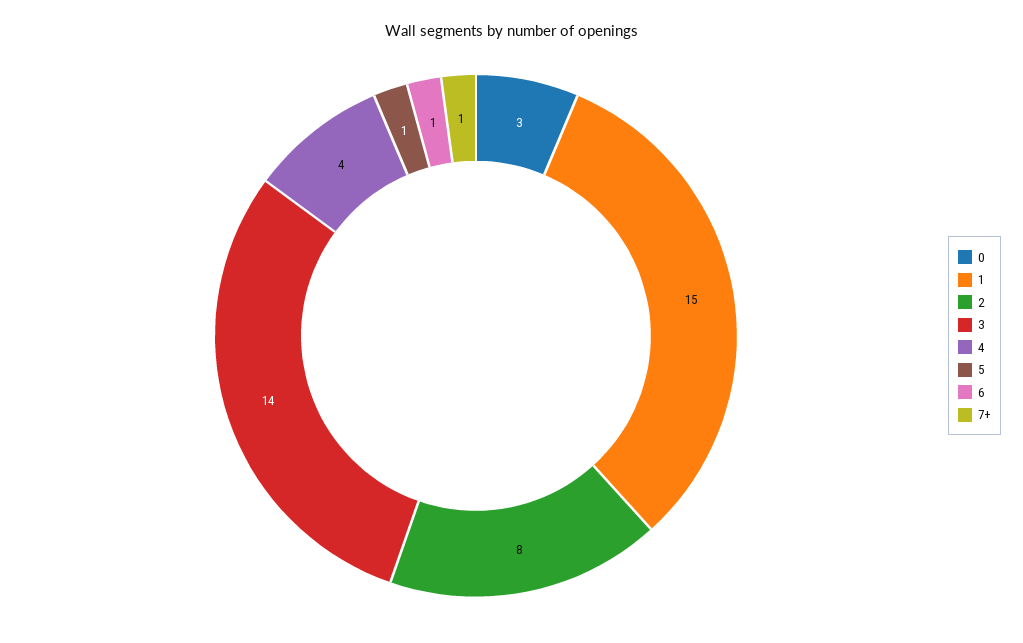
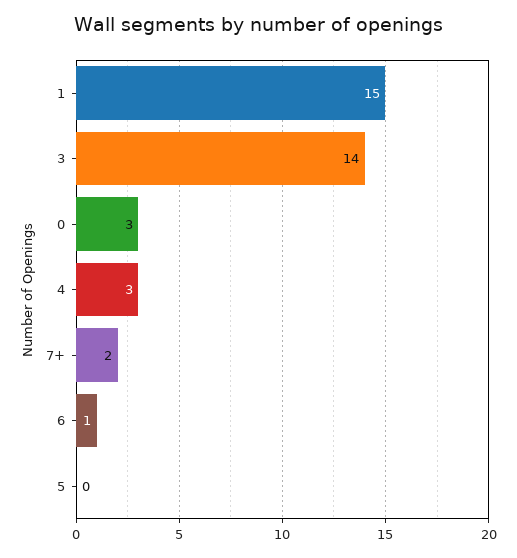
  {
    "0": 3,
    "1": 15,
-   "2": 8,
    "3": 14,
-   "4": 4,
+   "4": 3,
-   "5": 1,
+   "5": 0,
    "6": 1,
-   "7+": 1
+   "7+": 2
  }

